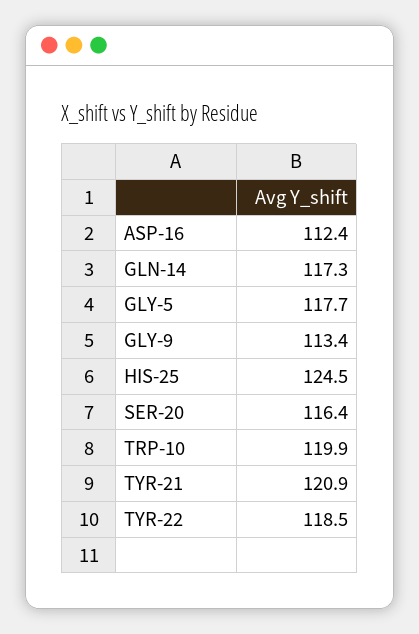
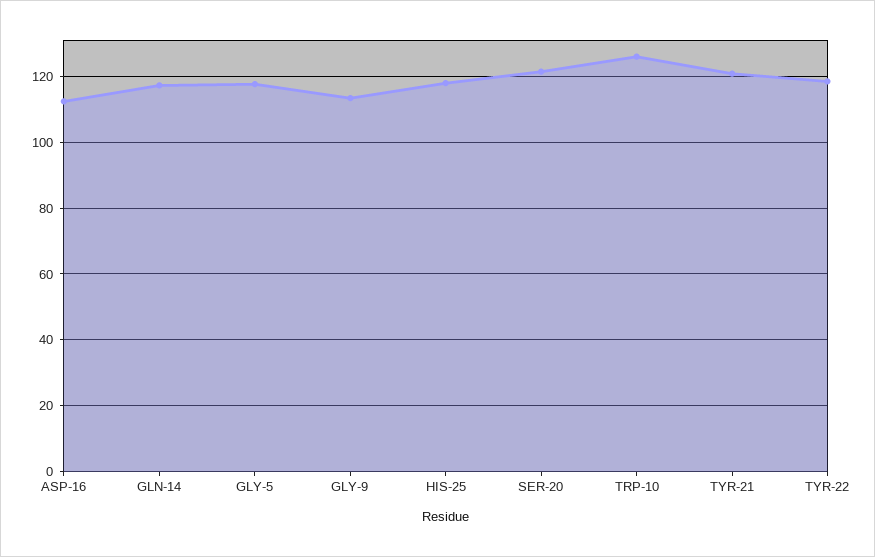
  {
    "ASP-16": 112.4,
    "GLN-14": 117.3,
    "GLY-5": 117.7,
    "GLY-9": 113.4,
-   "HIS-25": 124.5,
+   "HIS-25": 118,
-   "SER-20": 116.4,
+   "SER-20": 122,
-   "TRP-10": 119.9,
+   "TRP-10": 126,
    "TYR-21": 120.9,
    "TYR-22": 118.5
  }

